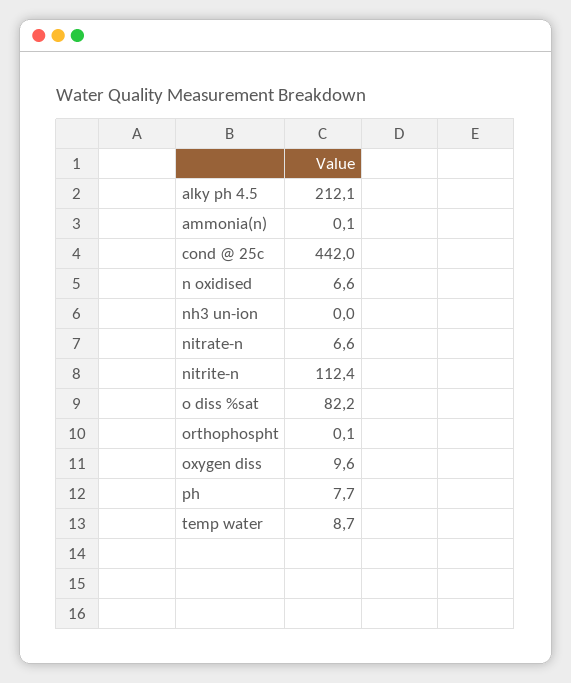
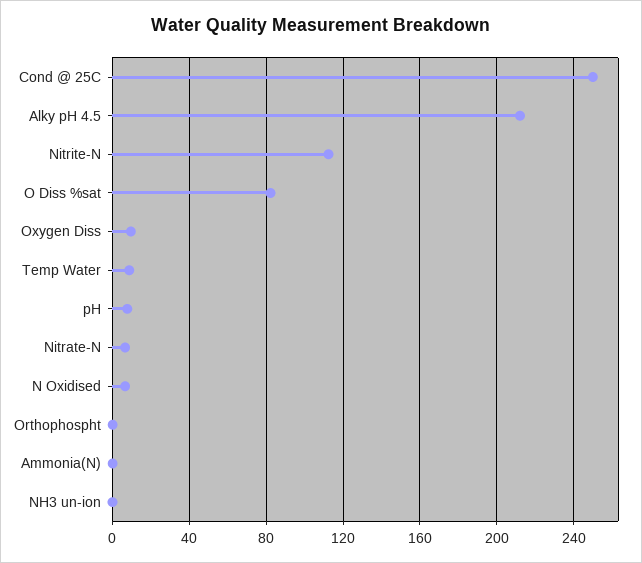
  {
    "alky ph 4.5": 212.1,
    "ammonia(n)": 0.1,
-   "cond @ 25c": 442,
+   "cond @ 25c": 250,
    "n oxidised": 6.6,
    "nh3 un-ion": 0,
    "nitrate-n": 6.6,
    "nitrite-n": 112.4,
    "o diss %sat": 82.2,
    "orthophospht": 0.1,
    "oxygen diss": 9.6,
    "ph": 7.7,
    "temp water": 8.7
  }

